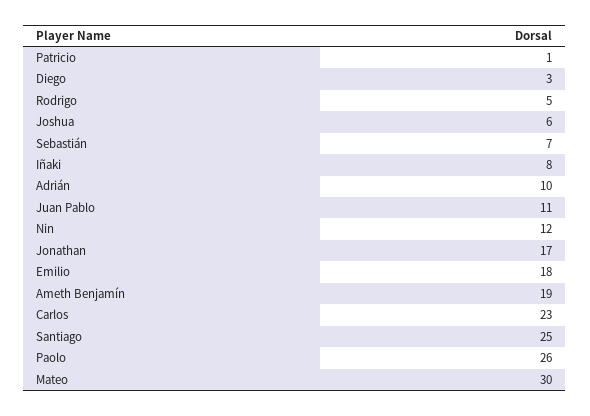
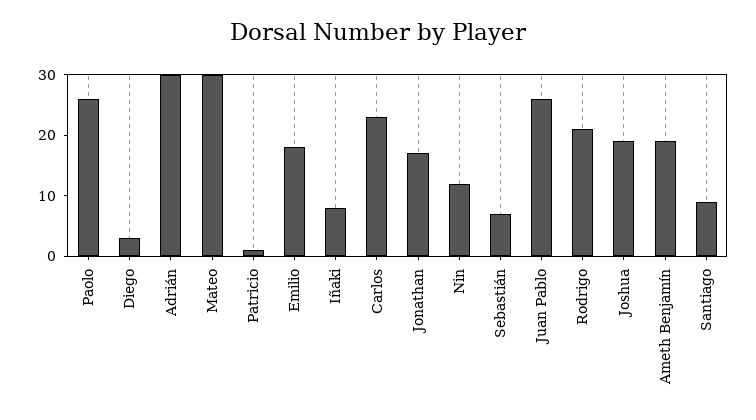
  {
    "Patricio": 1,
    "Diego": 3,
-   "Rodrigo": 5,
+   "Rodrigo": 20,
-   "Joshua": 6,
+   "Joshua": 20,
    "Sebastián": 7,
    "Iñaki": 8,
-   "Adrián": 10,
+   "Adrián": 30,
-   "Juan Pablo": 11,
+   "Juan Pablo": 25,
    "Nin": 12,
    "Jonathan": 17,
    "Emilio": 18,
    "Ameth Benjamín": 19,
    "Carlos": 23,
-   "Santiago": 25,
+   "Santiago": 10,
    "Paolo": 26,
    "Mateo": 30
  }

